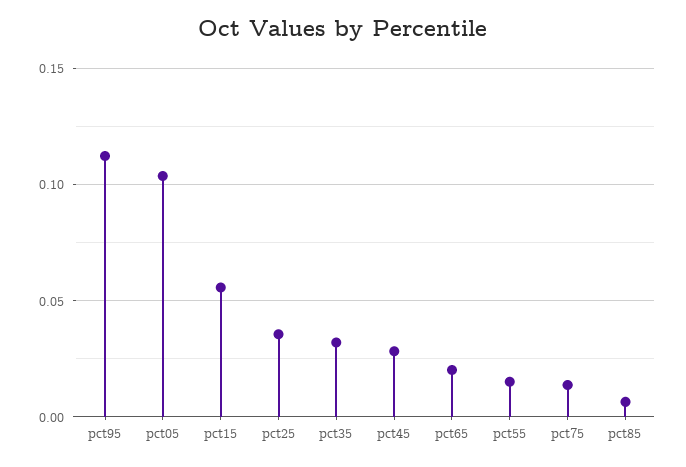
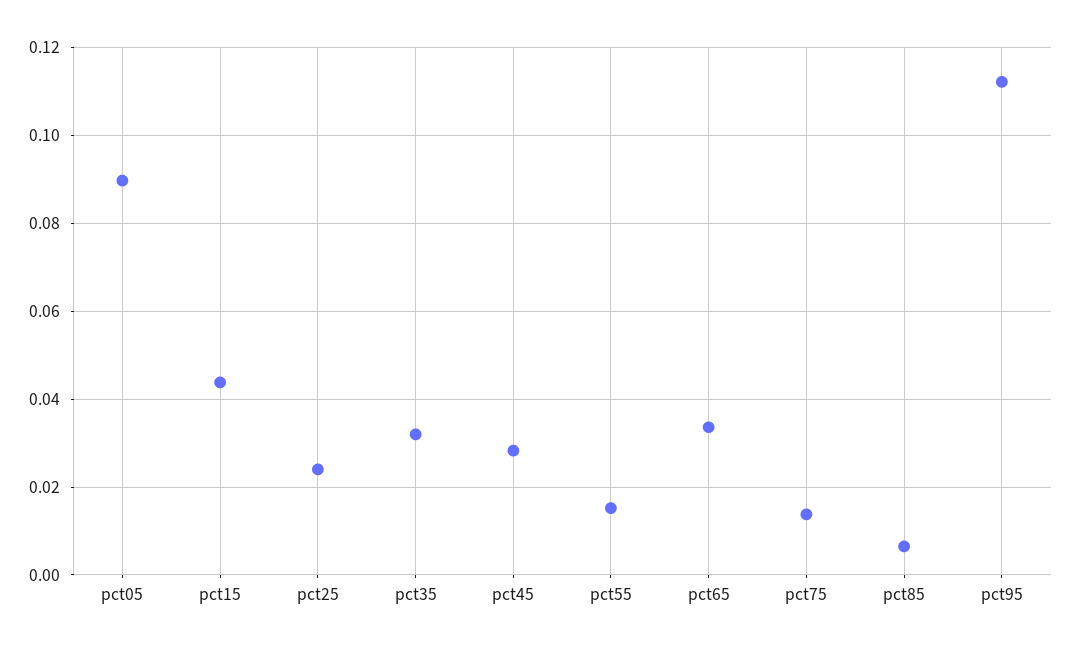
  {
    "pct95": 0.112,
-   "pct05": 0.105,
+   "pct05": 0.09,
-   "pct15": 0.055,
+   "pct15": 0.044,
-   "pct25": 0.035,
+   "pct25": 0.024,
    "pct35": 0.032,
    "pct45": 0.028,
-   "pct65": 0.02,
+   "pct65": 0.034,
    "pct55": 0.016,
    "pct75": 0.014,
    "pct85": 0.006
  }

